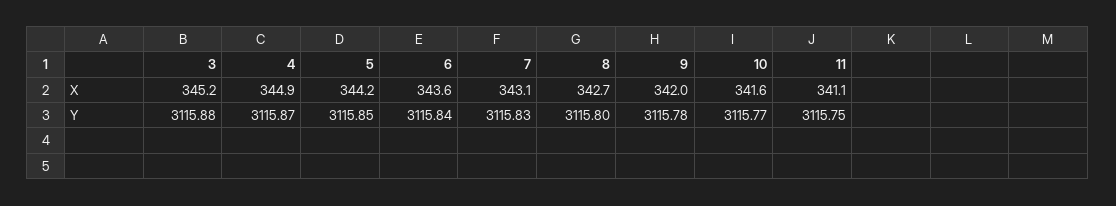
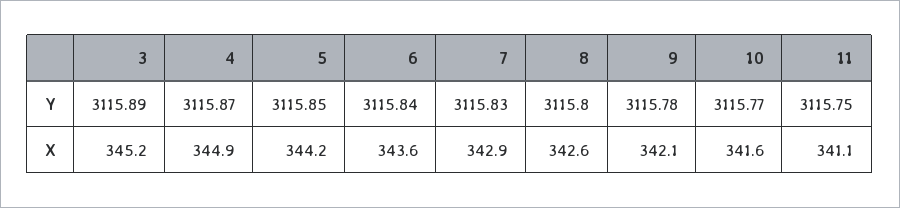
  {
    "3": {
      "X": 345.2,
-     "Y": 3115.88
+     "Y": 3115.89
    },
    "4": {
      "X": 344.9,
      "Y": 3115.87
    },
    "5": {
      "X": 344.2,
      "Y": 3115.85
    },
    "6": {
      "X": 343.6,
      "Y": 3115.84
    },
    "7": {
-     "X": 343.1,
+     "X": 342.9,
      "Y": 3115.83
    },
    "8": {
-     "X": 342.7,
+     "X": 342.6,
      "Y": 3115.8
    },
    "9": {
-     "X": 342,
+     "X": 342.1,
      "Y": 3115.78
    },
    "10": {
      "X": 341.6,
      "Y": 3115.77
    },
    "11": {
      "X": 341.1,
      "Y": 3115.75
    }
  }

